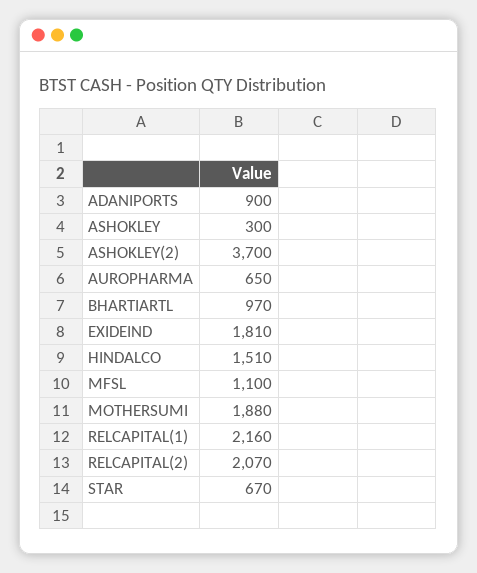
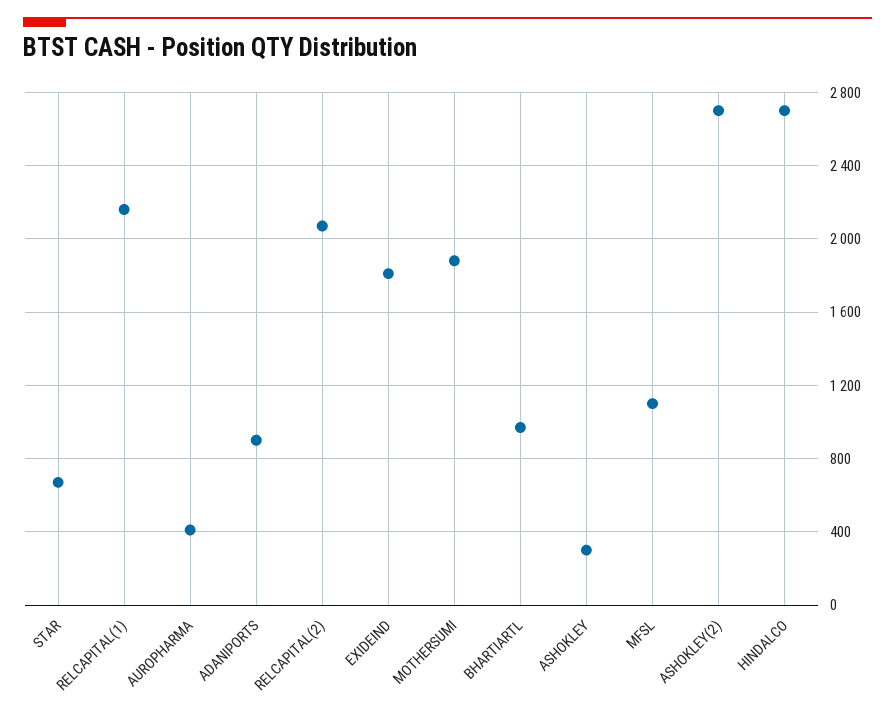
  {
    "ADANIPORTS": 900,
    "ASHOKLEY": 300,
-   "ASHOKLEY(2)": 3700,
+   "ASHOKLEY(2)": 2700,
-   "AUROPHARMA": 650,
+   "AUROPHARMA": 400,
    "BHARTIARTL": 970,
    "EXIDEIND": 1810,
-   "HINDALCO": 1510,
+   "HINDALCO": 2700,
    "MFSL": 1100,
    "MOTHERSUMI": 1880,
    "RELCAPITAL(1)": 2160,
    "RELCAPITAL(2)": 2070,
    "STAR": 670
  }

